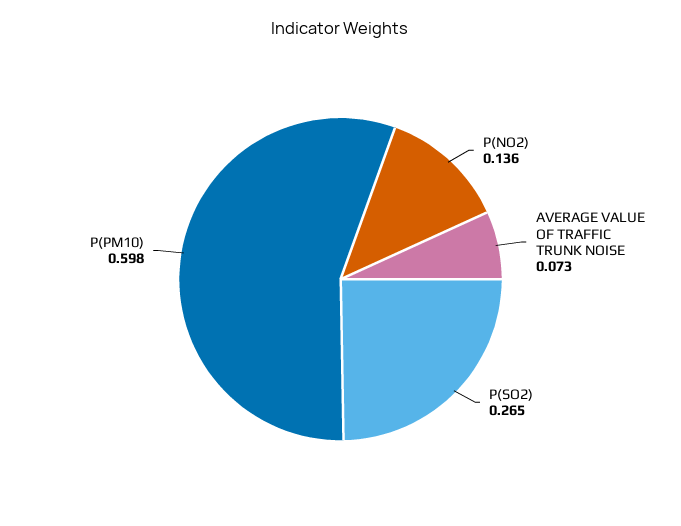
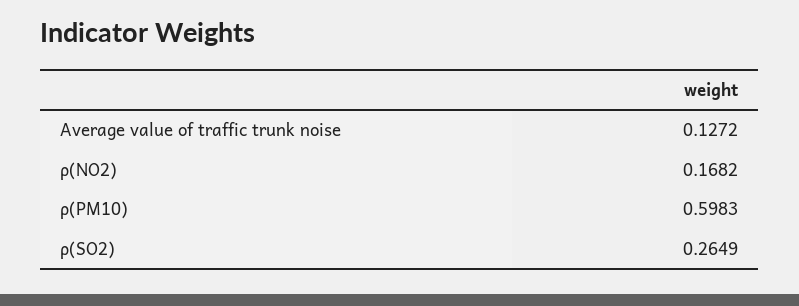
  {
-   "Ρ(NO2)": 0.136,
+   "Ρ(NO2)": 0.1682,
-   "AVERAGE VALUE OF TRAFFIC TRUNK NOISE": 0.073,
+   "AVERAGE VALUE OF TRAFFIC TRUNK NOISE": 0.1272,
    "Ρ(SO2)": 0.2649,
    "Ρ(PM10)": 0.5983
  }

